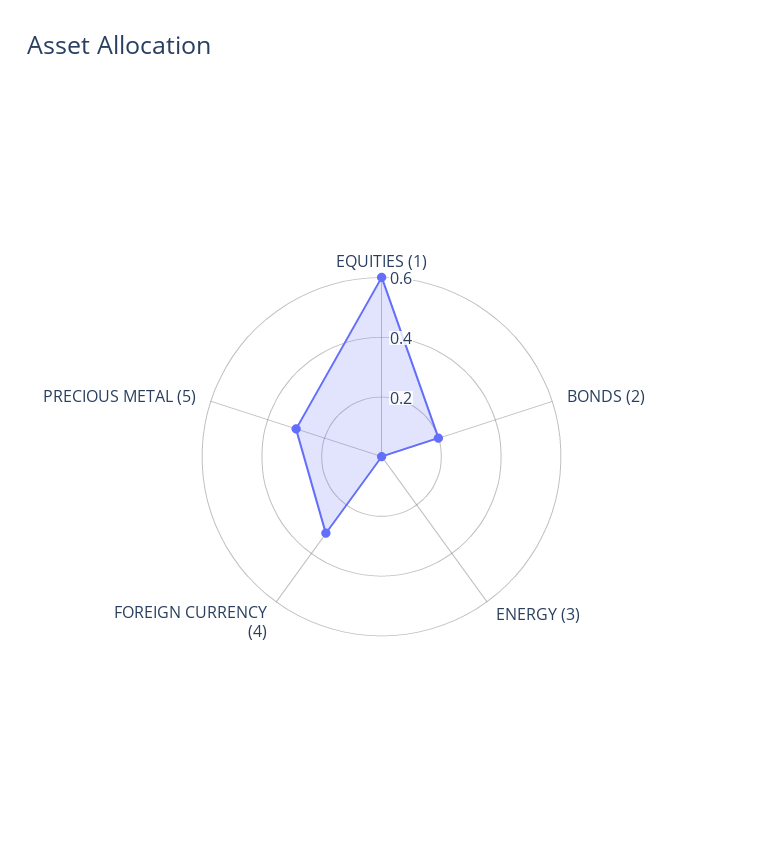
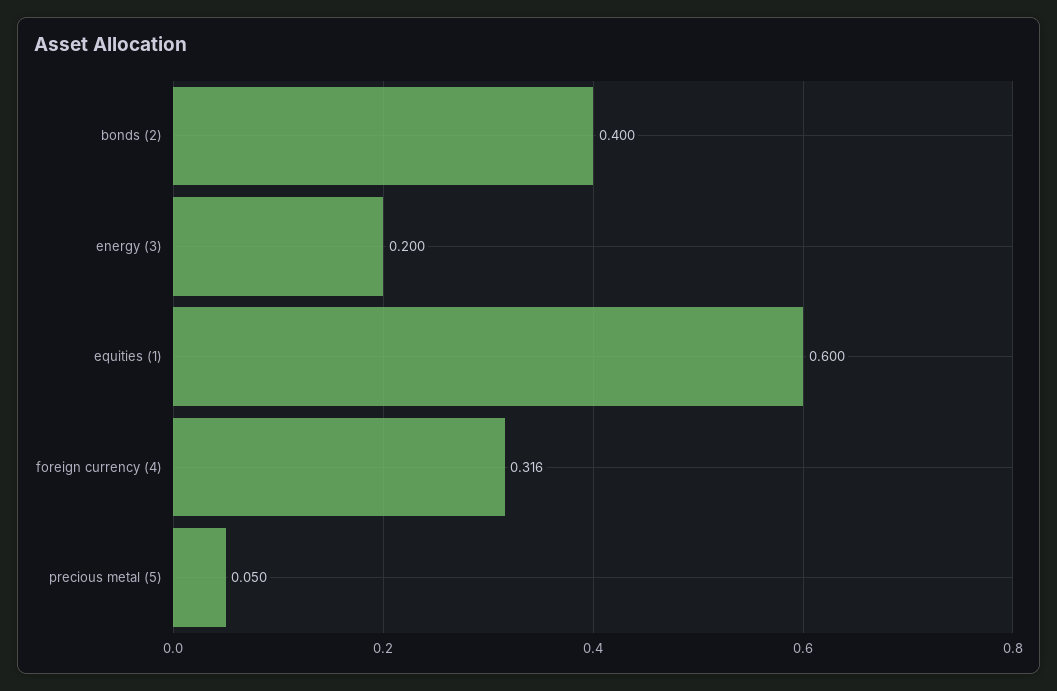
  {
    "EQUITIES (1)": 0.6,
-   "BONDS (2)": 0.2,
+   "BONDS (2)": 0.4,
-   "ENERGY (3)": 0,
+   "ENERGY (3)": 0.2,
    "FOREIGN CURRENCY (4)": 0.316,
-   "PRECIOUS METAL (5)": 0.3
+   "PRECIOUS METAL (5)": 0.05
  }

